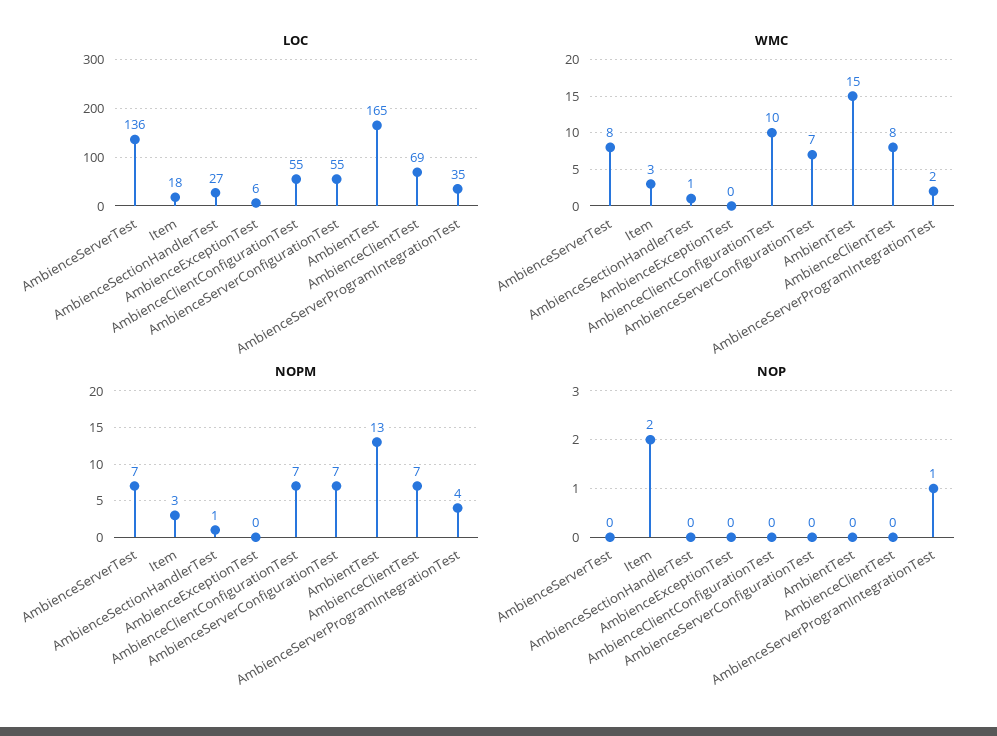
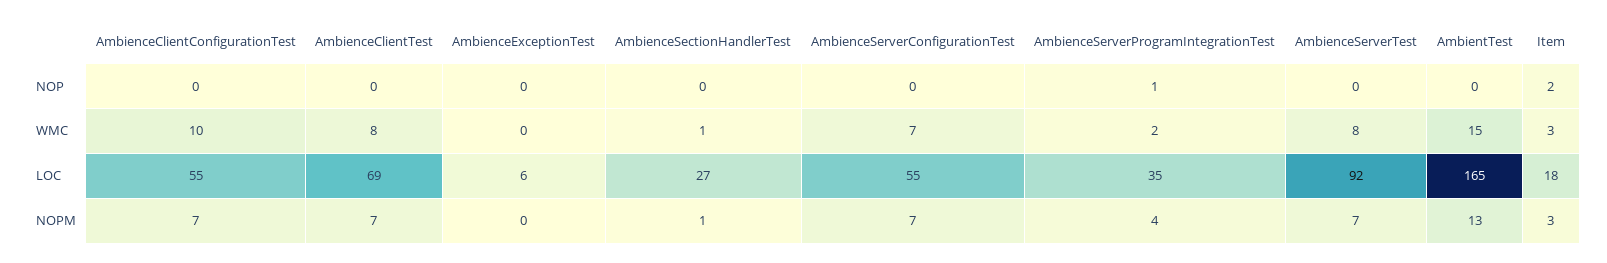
  {
    "LOC": {
-     "AmbienceServerTest": 136,
+     "AmbienceServerTest": 92,
      "Item": 18,
      "AmbienceSectionHandlerTest": 27,
      "AmbienceExceptionTest": 6,
      "AmbienceClientConfigurationTest": 55,
      "AmbienceServerConfigurationTest": 55,
      "AmbientTest": 165,
      "AmbienceClientTest": 69,
      "AmbienceServerProgramIntegrationTest": 35
    },
    "WMC": {
      "AmbienceServerTest": 8,
      "Item": 3,
      "AmbienceSectionHandlerTest": 1,
      "AmbienceExceptionTest": 0,
      "AmbienceClientConfigurationTest": 10,
      "AmbienceServerConfigurationTest": 7,
      "AmbientTest": 15,
      "AmbienceClientTest": 8,
      "AmbienceServerProgramIntegrationTest": 2
    },
    "NOPM": {
      "AmbienceServerTest": 7,
      "Item": 3,
      "AmbienceSectionHandlerTest": 1,
      "AmbienceExceptionTest": 0,
      "AmbienceClientConfigurationTest": 7,
      "AmbienceServerConfigurationTest": 7,
      "AmbientTest": 13,
      "AmbienceClientTest": 7,
      "AmbienceServerProgramIntegrationTest": 4
    },
    "NOP": {
      "AmbienceServerTest": 0,
      "Item": 2,
      "AmbienceSectionHandlerTest": 0,
      "AmbienceExceptionTest": 0,
      "AmbienceClientConfigurationTest": 0,
      "AmbienceServerConfigurationTest": 0,
      "AmbientTest": 0,
      "AmbienceClientTest": 0,
      "AmbienceServerProgramIntegrationTest": 1
    }
  }

